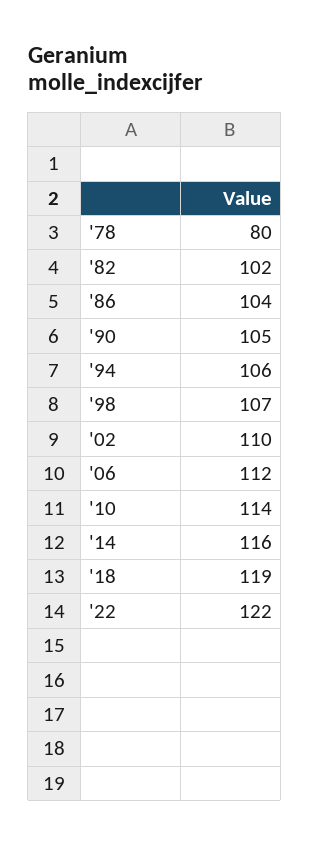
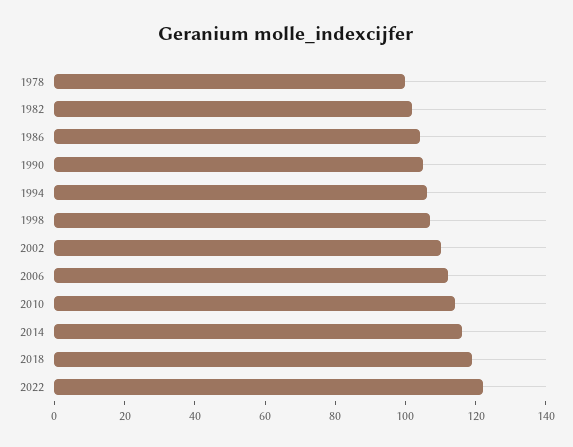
  {
-   "'78": 80,
+   "'78": 100,
    "'82": 102,
    "'86": 104,
    "'90": 105,
    "'94": 106,
    "'98": 107,
    "'02": 110,
    "'06": 112,
    "'10": 114,
    "'14": 116,
    "'18": 119,
    "'22": 122
  }

